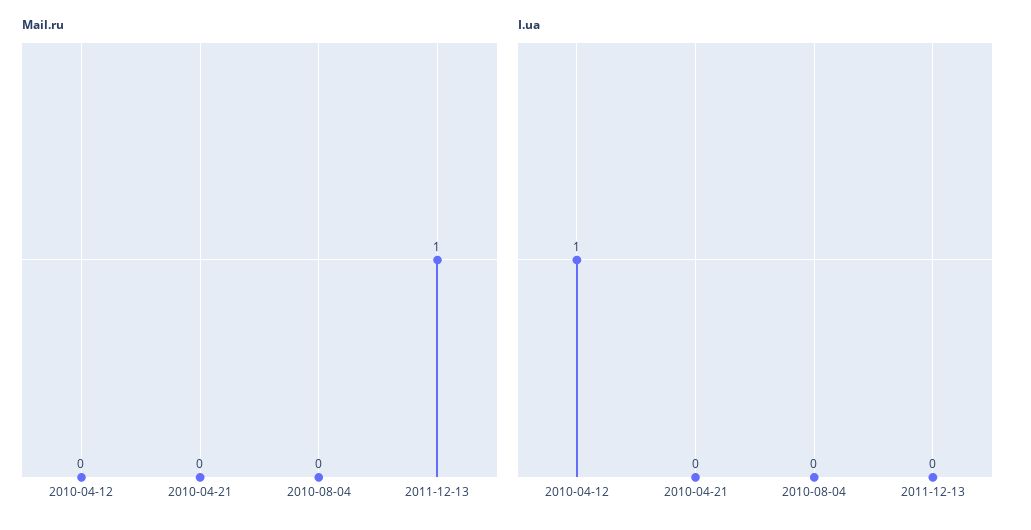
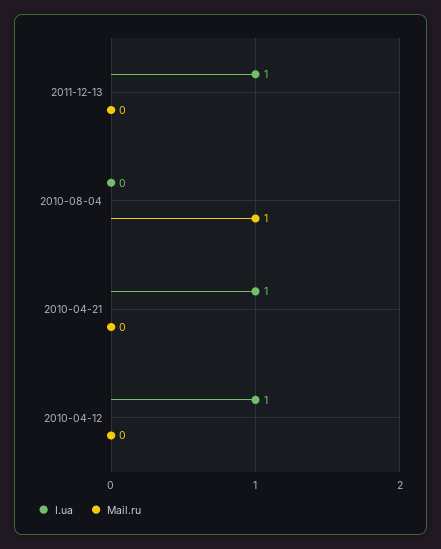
  {
    "Mail.ru": {
      "2010-04-12": 0,
      "2010-04-21": 0,
-     "2010-08-04": 0,
+     "2010-08-04": 1,
-     "2011-12-13": 1
+     "2011-12-13": 0
    },
    "I.ua": {
      "2010-04-12": 1,
-     "2010-04-21": 0,
+     "2010-04-21": 1,
      "2010-08-04": 0,
-     "2011-12-13": 0
+     "2011-12-13": 1
    }
  }

